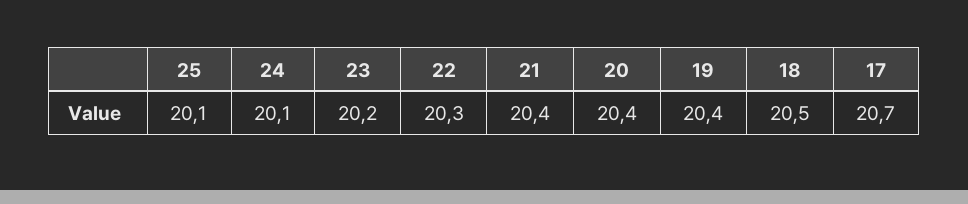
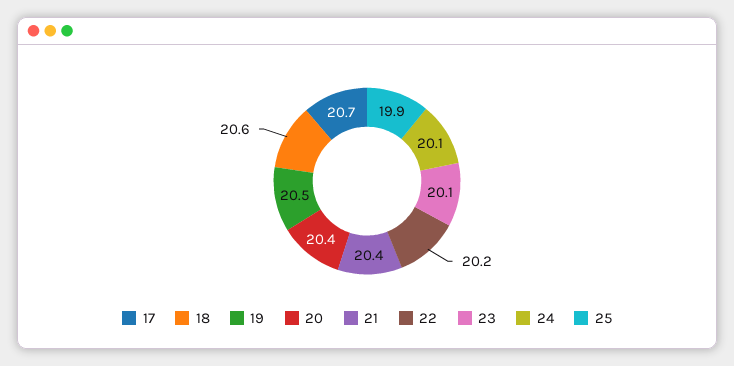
  {
-   "25": 20.1,
+   "25": 19.9,
    "24": 20.1,
-   "23": 20.2,
+   "23": 20.1,
-   "22": 20.3,
+   "22": 20.2,
    "21": 20.4,
    "20": 20.4,
-   "19": 20.4,
+   "19": 20.5,
-   "18": 20.5,
+   "18": 20.6,
    "17": 20.7
  }

